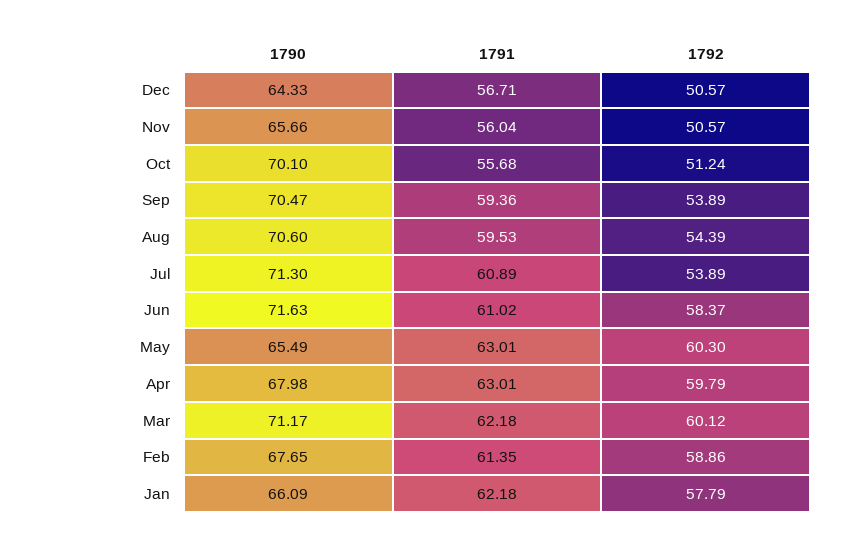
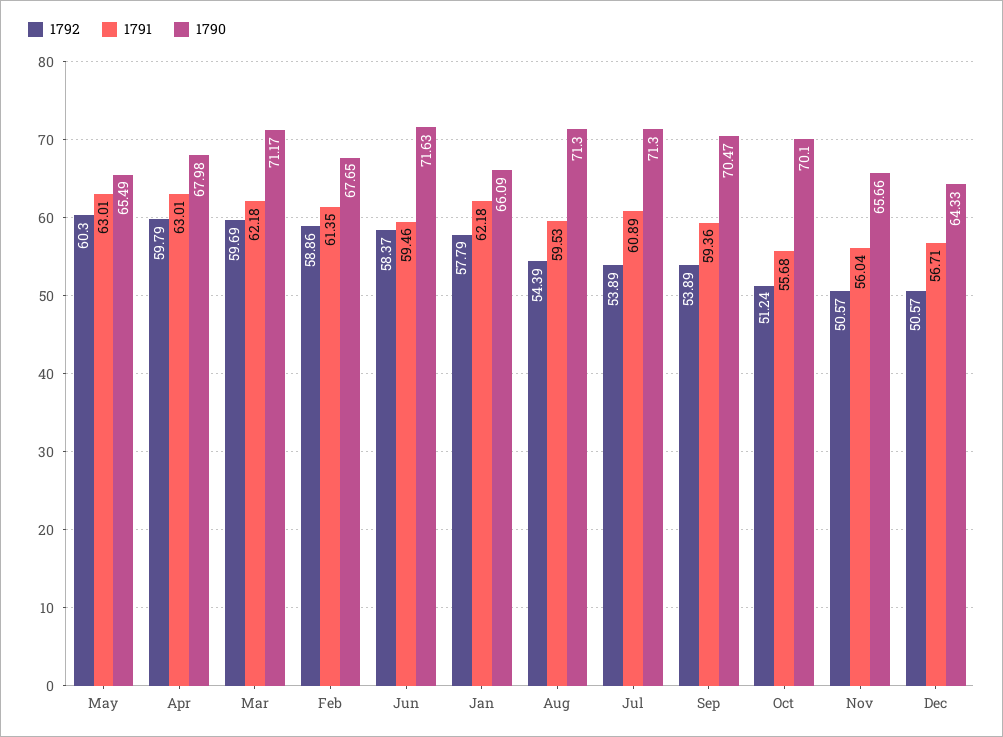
  {
    "1790": {
      "Dec": 64.33,
      "Nov": 65.66,
      "Oct": 70.1,
      "Sep": 70.47,
-     "Aug": 70.6,
+     "Aug": 71.3,
      "Jul": 71.3,
      "Jun": 71.63,
      "May": 65.49,
      "Apr": 67.98,
      "Mar": 71.17,
      "Feb": 67.65,
      "Jan": 66.09
    },
    "1791": {
      "Dec": 56.71,
      "Nov": 56.04,
      "Oct": 55.68,
      "Sep": 59.36,
      "Aug": 59.53,
      "Jul": 60.89,
-     "Jun": 61.02,
+     "Jun": 59.46,
      "May": 63.01,
      "Apr": 63.01,
      "Mar": 62.18,
      "Feb": 61.35,
      "Jan": 62.18
    },
    "1792": {
      "Dec": 50.57,
      "Nov": 50.57,
      "Oct": 51.24,
      "Sep": 53.89,
      "Aug": 54.39,
      "Jul": 53.89,
      "Jun": 58.37,
      "May": 60.3,
      "Apr": 59.79,
-     "Mar": 60.12,
+     "Mar": 59.69,
      "Feb": 58.86,
      "Jan": 57.79
    }
  }

